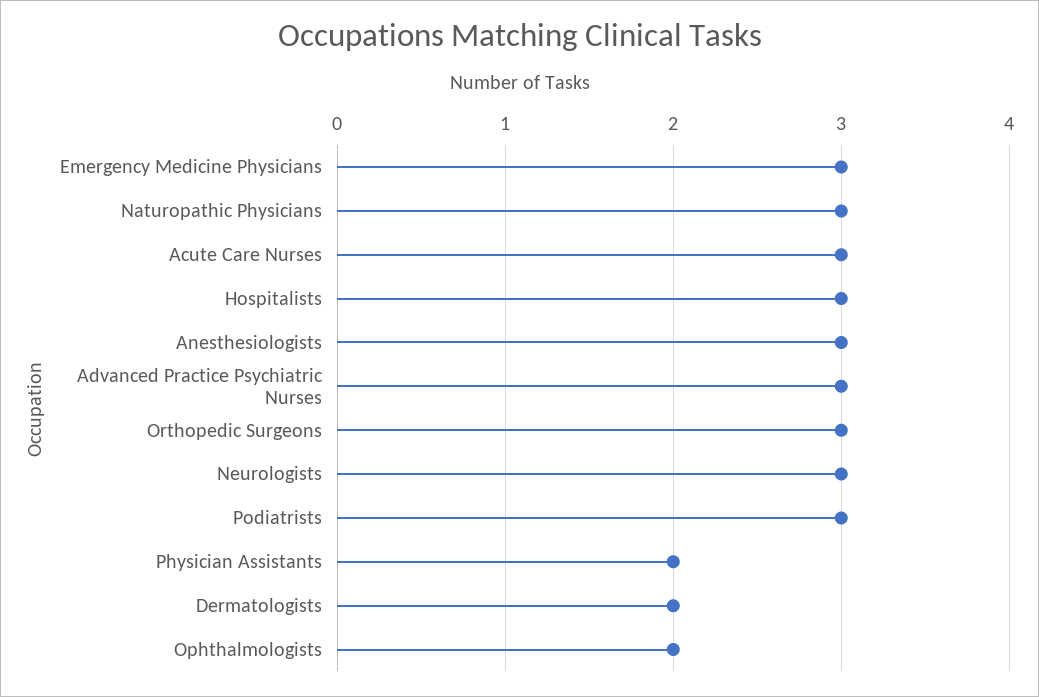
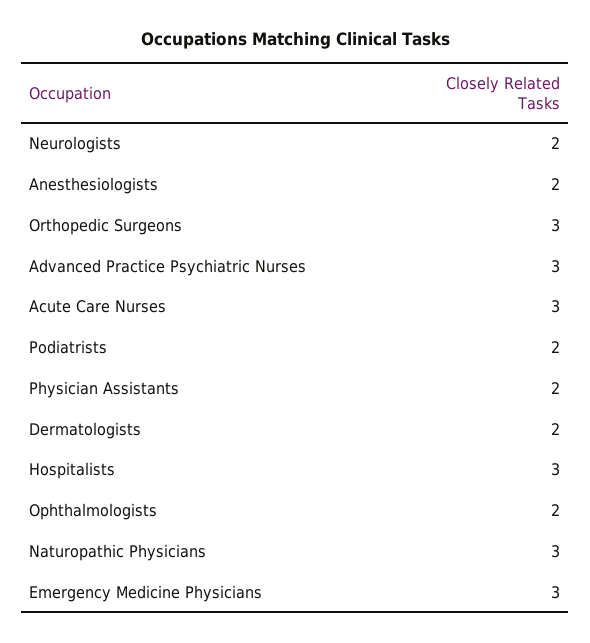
  {
    "Emergency Medicine Physicians": 3,
    "Naturopathic Physicians": 3,
    "Acute Care Nurses": 3,
    "Hospitalists": 3,
-   "Anesthesiologists": 3,
+   "Anesthesiologists": 2,
    "Advanced Practice Psychiatric Nurses": 3,
    "Orthopedic Surgeons": 3,
-   "Neurologists": 3,
+   "Neurologists": 2,
-   "Podiatrists": 3,
+   "Podiatrists": 2,
    "Physician Assistants": 2,
    "Dermatologists": 2,
    "Ophthalmologists": 2
  }

